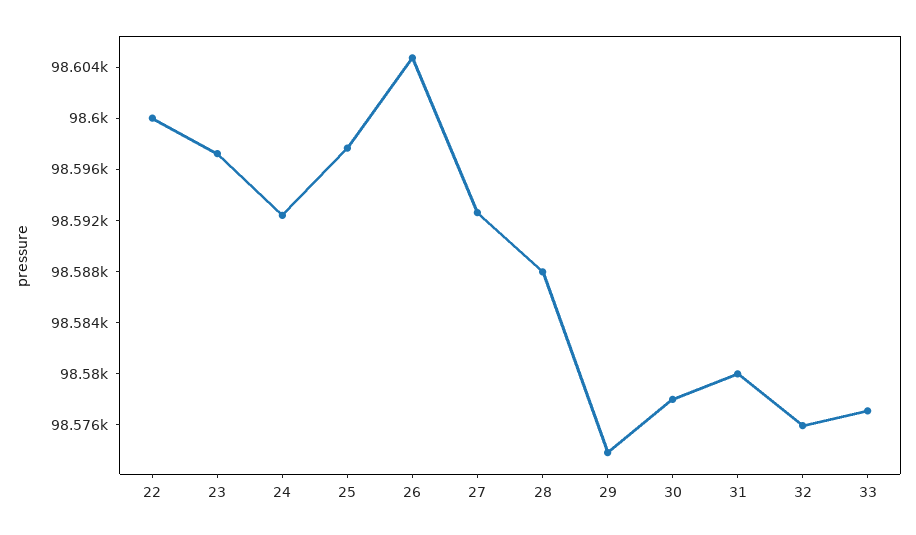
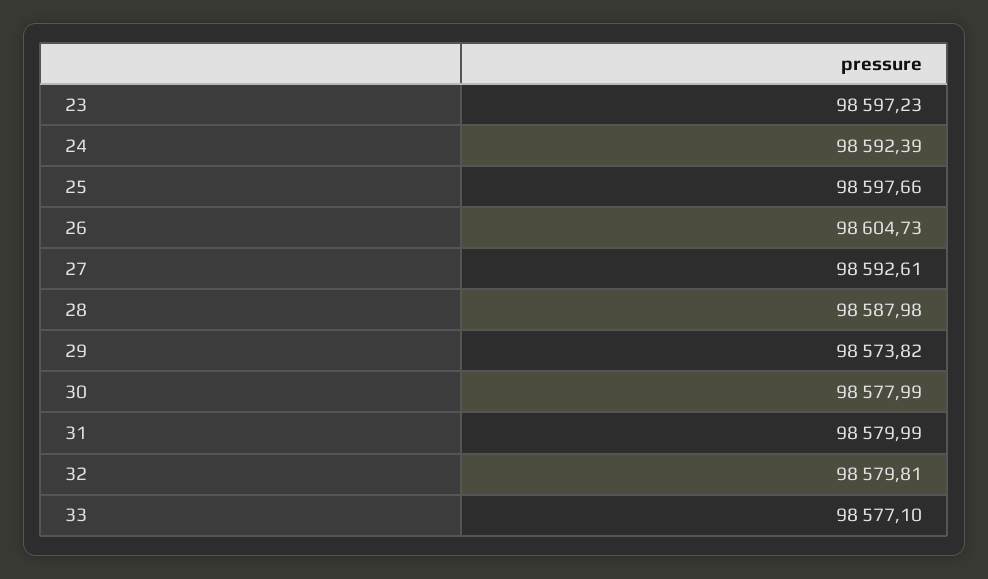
  {
-   "22": 98600,
    "23": 98597.23,
    "24": 98592.39,
    "25": 98597.66,
    "26": 98604.73,
    "27": 98592.61,
    "28": 98587.98,
    "29": 98573.82,
    "30": 98577.99,
    "31": 98579.99,
-   "32": 98576,
+   "32": 98579.81,
    "33": 98577.1
  }

